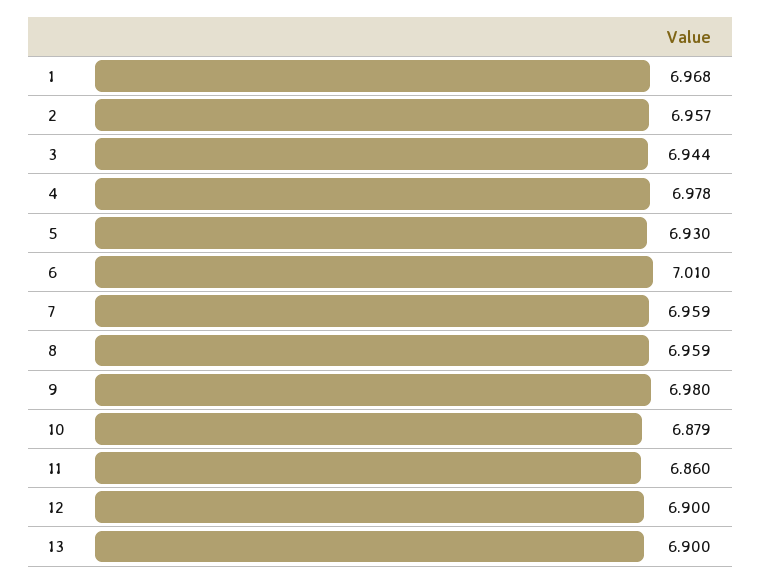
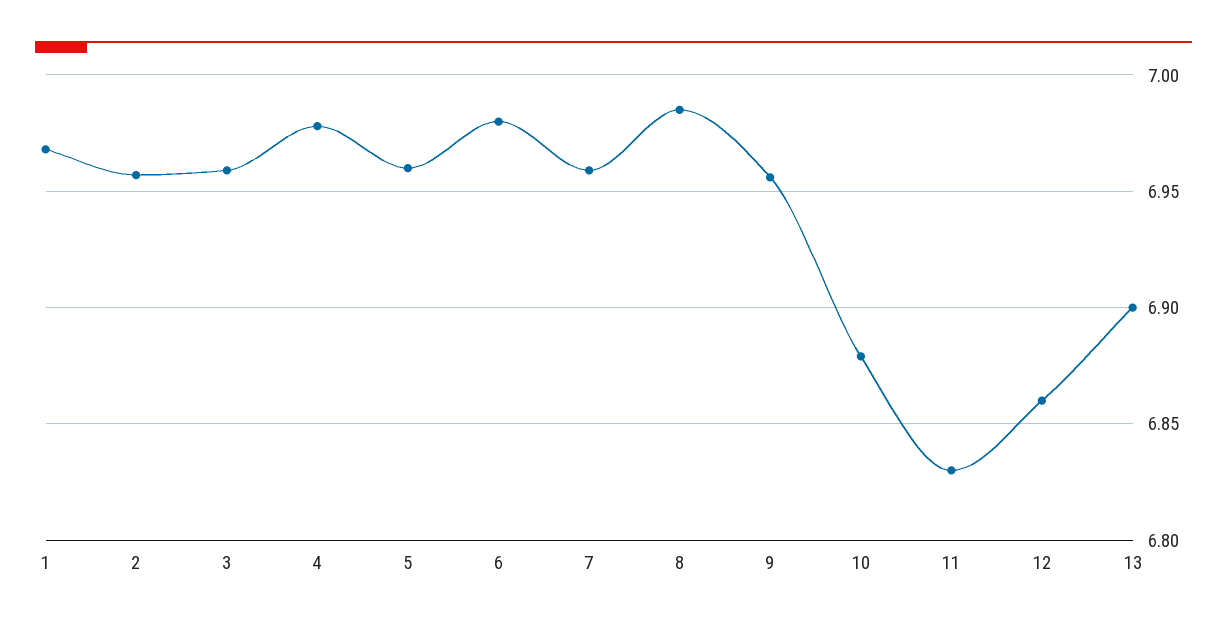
  {
    "1": 6.968,
    "2": 6.957,
-   "3": 6.944,
+   "3": 6.96,
    "4": 6.978,
-   "5": 6.93,
+   "5": 6.96,
-   "6": 7.01,
+   "6": 6.98,
    "7": 6.959,
-   "8": 6.959,
+   "8": 6.985,
-   "9": 6.98,
+   "9": 6.955,
    "10": 6.879,
-   "11": 6.86,
+   "11": 6.83,
-   "12": 6.9,
+   "12": 6.86,
    "13": 6.9
  }

